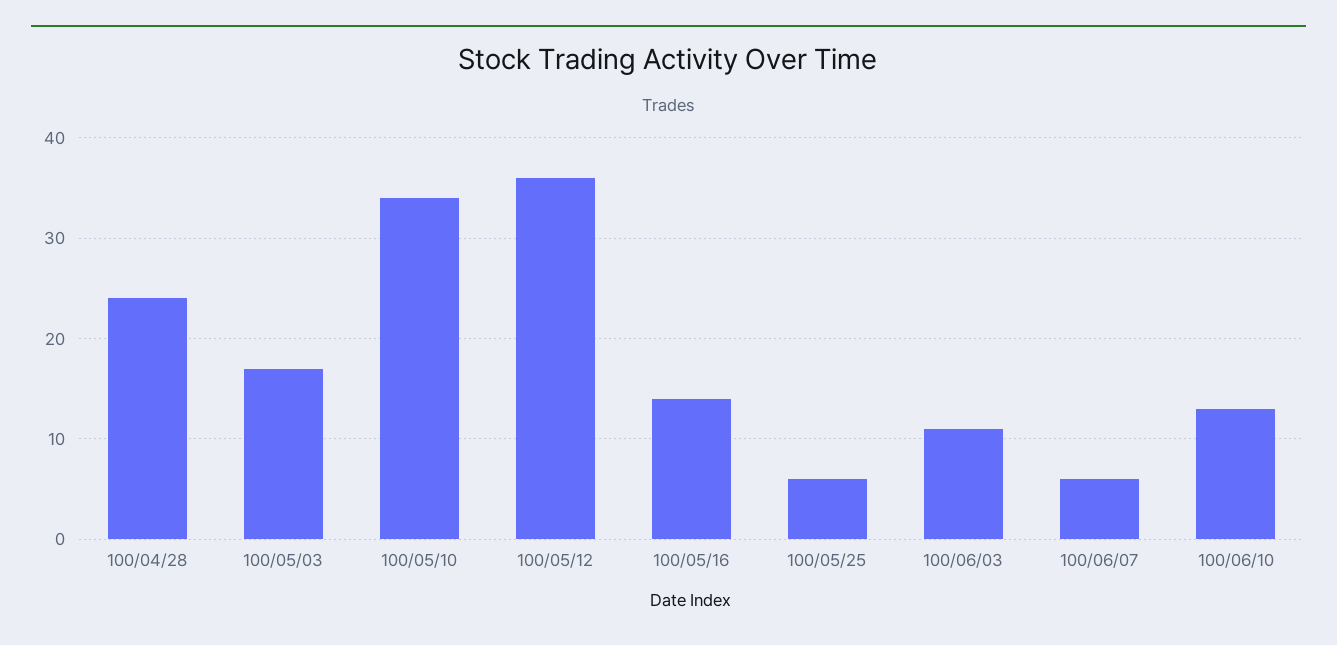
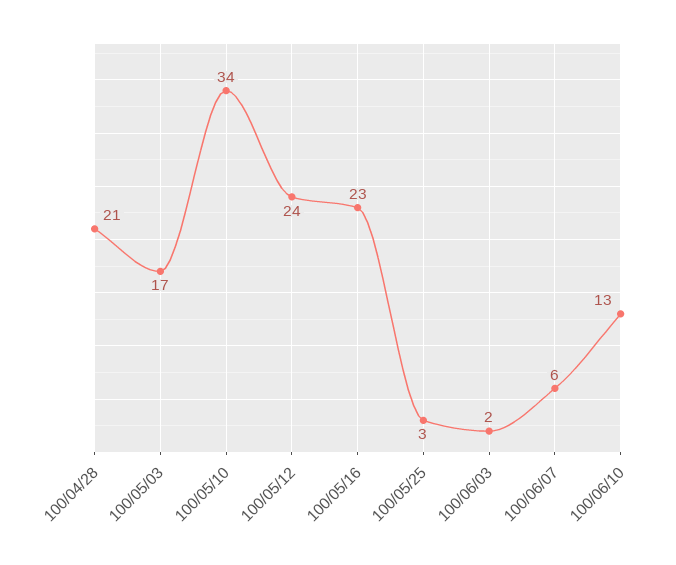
  {
-   "100/04/28": 24,
+   "100/04/28": 21,
    "100/05/03": 17,
    "100/05/10": 34,
-   "100/05/12": 36,
+   "100/05/12": 24,
-   "100/05/16": 14,
+   "100/05/16": 23,
-   "100/05/25": 6,
+   "100/05/25": 3,
-   "100/06/03": 11,
+   "100/06/03": 2,
    "100/06/07": 6,
    "100/06/10": 13
  }

